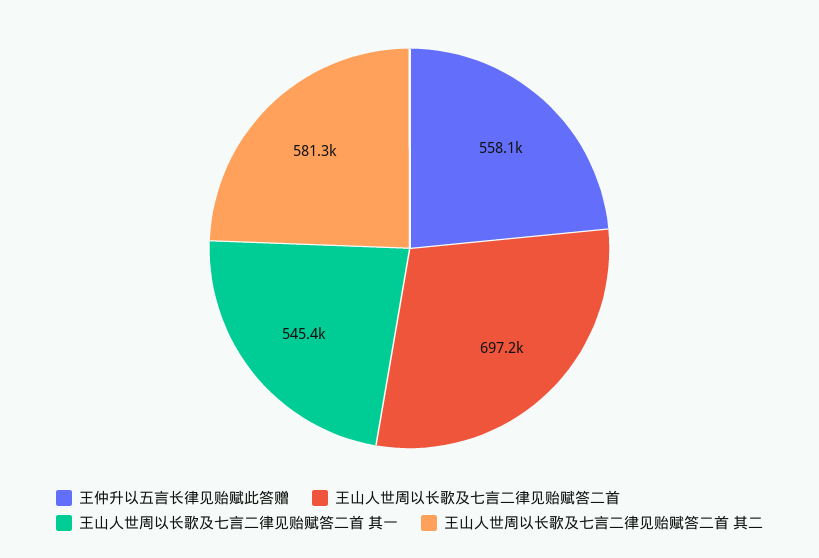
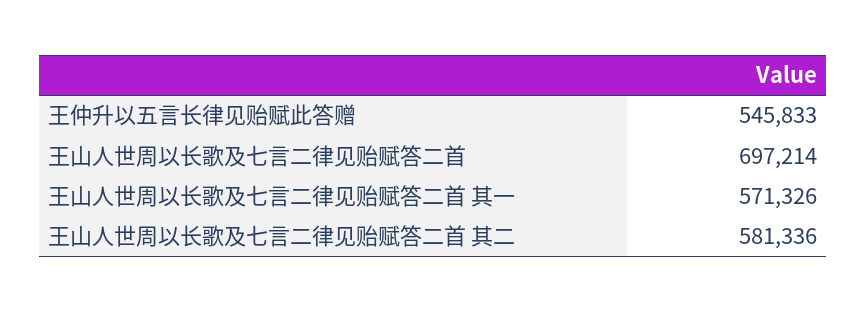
  {
-   "王仲升以五言长律见贻赋此答赠": 558100,
+   "王仲升以五言长律见贻赋此答赠": 545833,
    "王山人世周以长歌及七言二律见贻赋答二首": 697214,
-   "王山人世周以长歌及七言二律见贻赋答二首 其一": 545400,
+   "王山人世周以长歌及七言二律见贻赋答二首 其一": 571326,
    "王山人世周以长歌及七言二律见贻赋答二首 其二": 581336
  }

